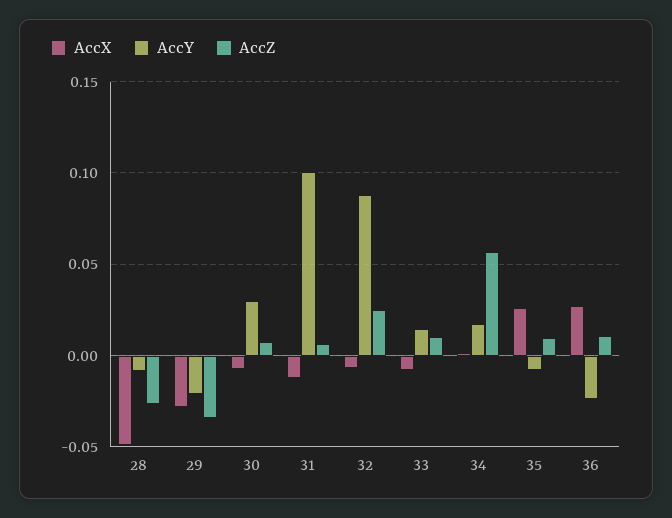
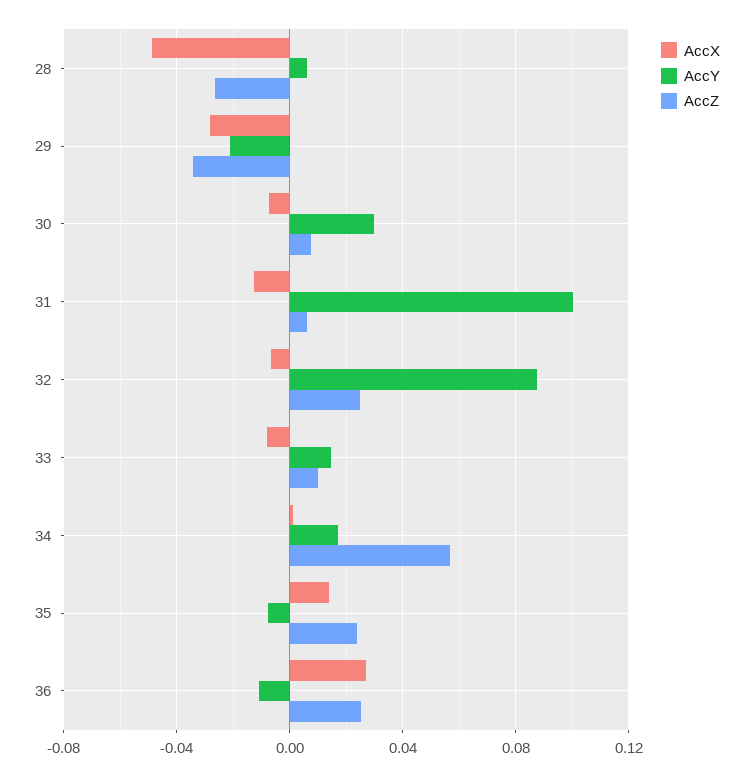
  {
    "AccX": {
      "28": -0.05,
      "29": -0.03,
      "30": -0.005,
      "31": -0.015,
      "32": -0.005,
      "33": -0.01,
      "34": 0,
-     "35": 0.025,
+     "35": 0.015,
      "36": 0.025
    },
    "AccY": {
-     "28": -0.01,
+     "28": 0.005,
      "29": -0.02,
      "30": 0.03,
      "31": 0.1,
      "32": 0.09,
      "33": 0.015,
      "34": 0.015,
      "35": -0.01,
-     "36": -0.025
+     "36": -0.01
    },
    "AccZ": {
      "28": -0.025,
      "29": -0.035,
      "30": 0.01,
      "31": 0.005,
      "32": 0.025,
      "33": 0.01,
      "34": 0.055,
-     "35": 0.01,
+     "35": 0.025,
-     "36": 0.01
+     "36": 0.025
    }
  }

